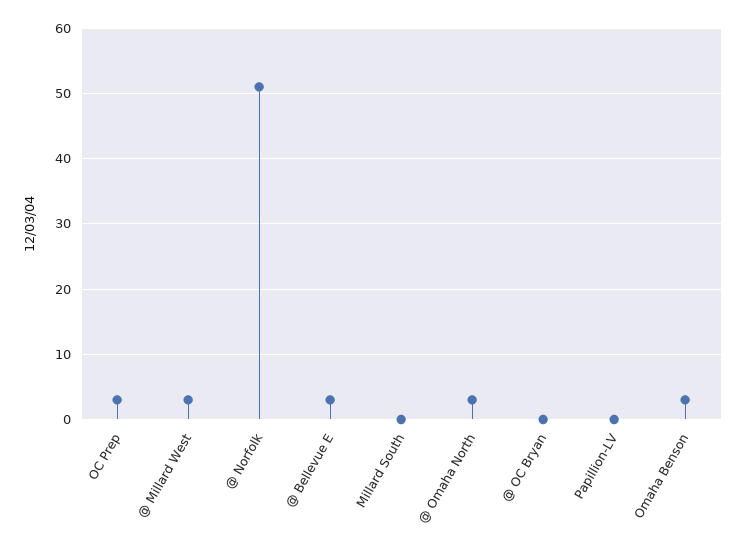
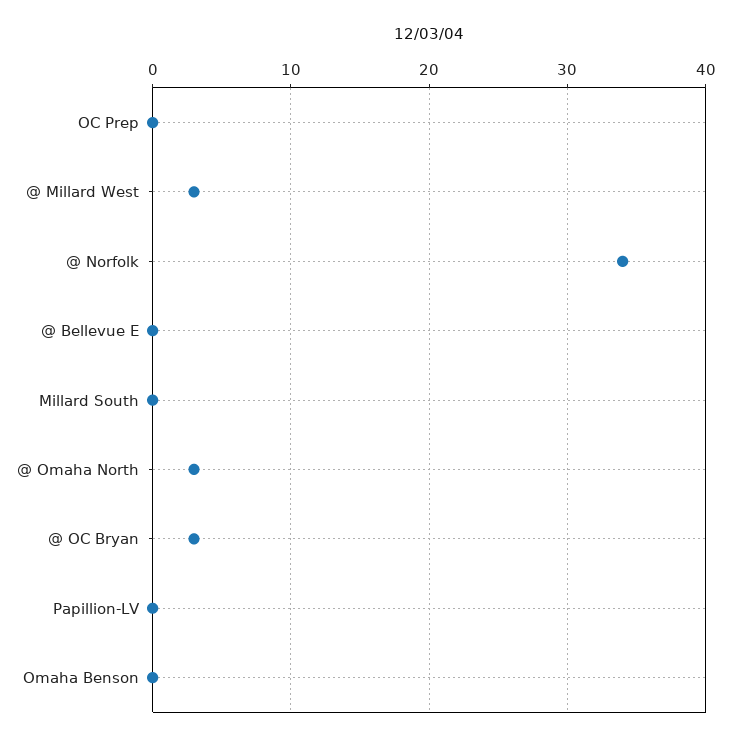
  {
-   "OC Prep": 3,
+   "OC Prep": 0,
    "@ Millard West": 3,
-   "@ Norfolk": 51,
+   "@ Norfolk": 34,
-   "@ Bellevue E": 3,
+   "@ Bellevue E": 0,
    "Millard South": 0,
    "@ Omaha North": 3,
-   "@ OC Bryan": 0,
+   "@ OC Bryan": 3,
    "Papillion-LV": 0,
-   "Omaha Benson": 3
+   "Omaha Benson": 0
  }

